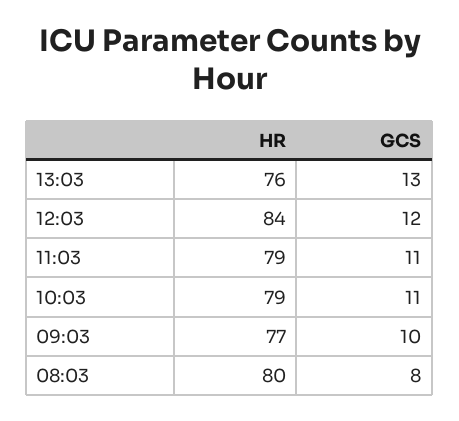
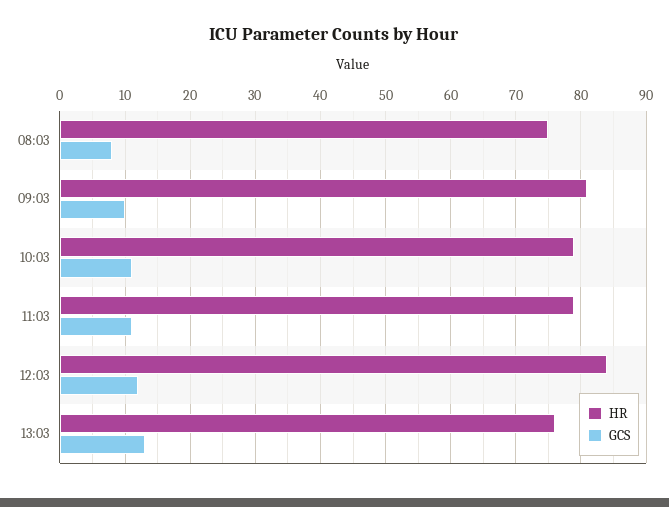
  {
    "HR": {
      "13:03": 76,
      "12:03": 84,
      "11:03": 79,
      "10:03": 79,
-     "09:03": 77,
+     "09:03": 81,
-     "08:03": 80
+     "08:03": 75
    },
    "GCS": {
      "13:03": 13,
      "12:03": 12,
      "11:03": 11,
      "10:03": 11,
      "09:03": 10,
      "08:03": 8
    }
  }

